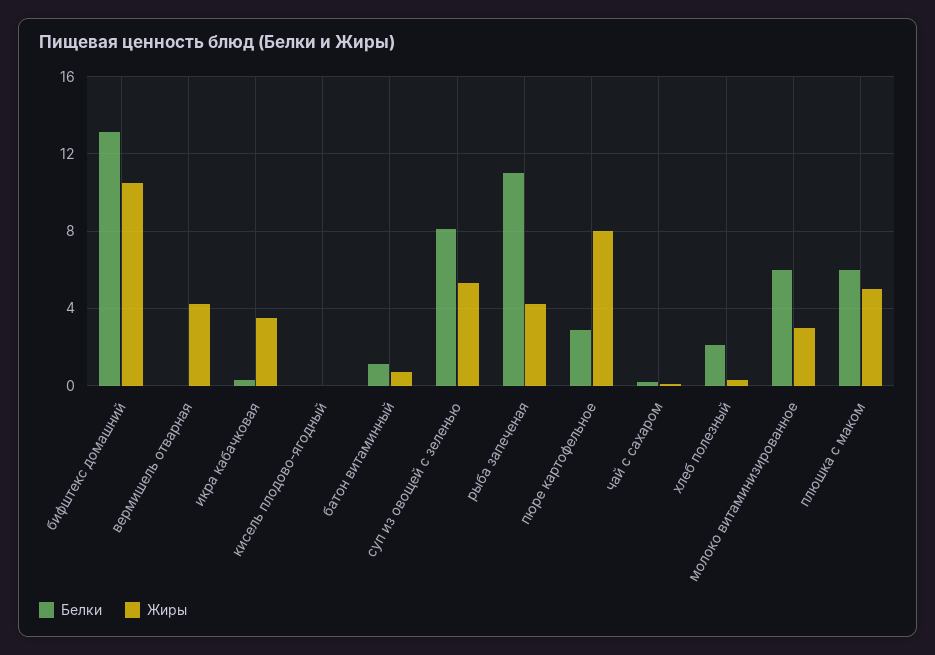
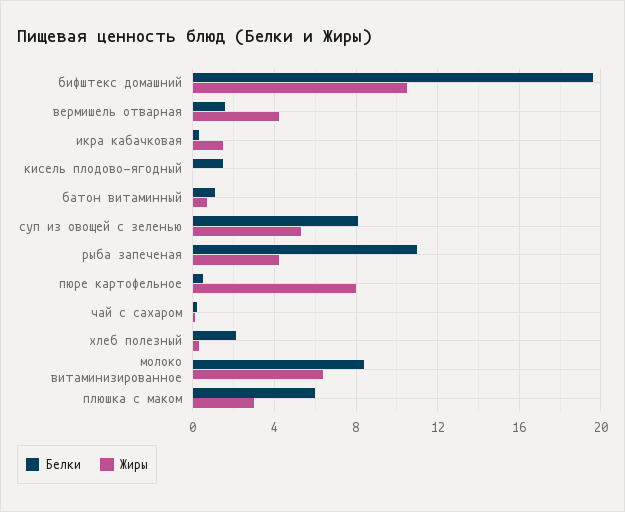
  {
    "Белки": {
-     "бифштекс домашний": 13,
+     "бифштекс домашний": 19.5,
-     "вермишель отварная": 0,
+     "вермишель отварная": 1.5,
      "икра кабачковая": 0.5,
-     "кисель плодово-ягодный": 0,
+     "кисель плодово-ягодный": 1.5,
      "батон витаминный": 1,
      "суп из овощей с зеленью": 8,
      "рыба запеченая": 11,
-     "пюре картофельное": 3,
+     "пюре картофельное": 0.5,
      "чай с сахаром": 0,
      "хлеб полезный": 2,
-     "молоко витаминизированное": 6,
+     "молоко витаминизированное": 8.5,
      "плюшка с маком": 6
    },
    "Жиры": {
      "бифштекс домашний": 10.5,
      "вермишель отварная": 4,
-     "икра кабачковая": 3.5,
+     "икра кабачковая": 1.5,
      "кисель плодово-ягодный": 0,
      "батон витаминный": 0.5,
      "суп из овощей с зеленью": 5.5,
      "рыба запеченая": 4,
      "пюре картофельное": 8,
      "чай с сахаром": 0,
      "хлеб полезный": 0.5,
-     "молоко витаминизированное": 3,
+     "молоко витаминизированное": 6.5,
-     "плюшка с маком": 5
+     "плюшка с маком": 3
    }
  }

